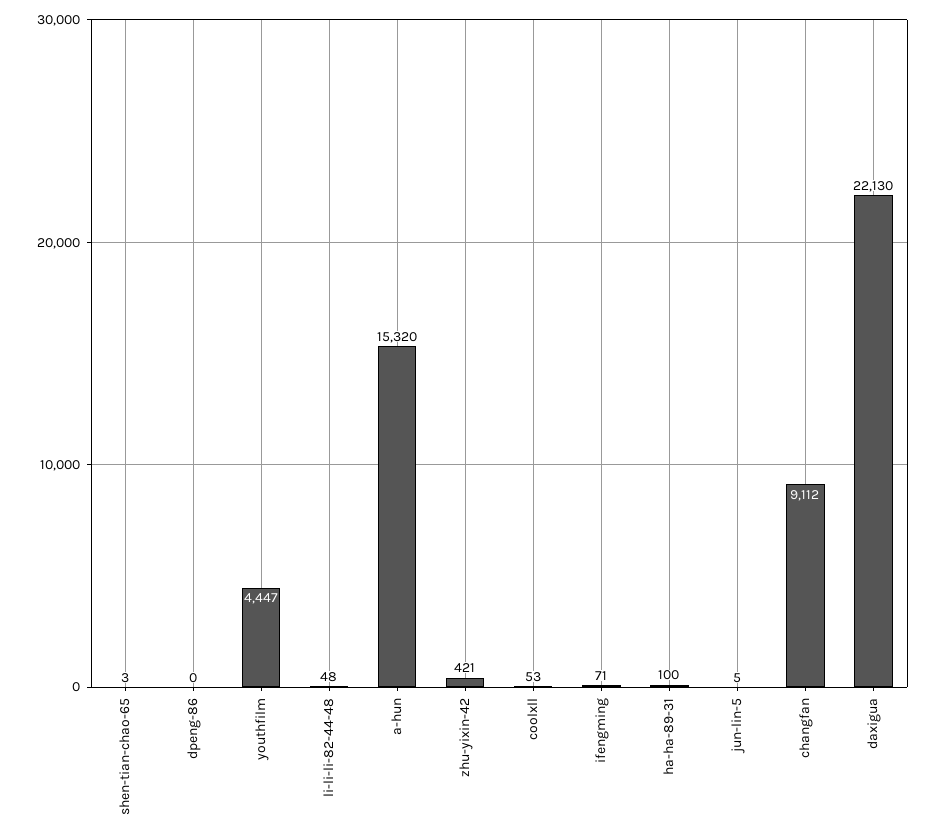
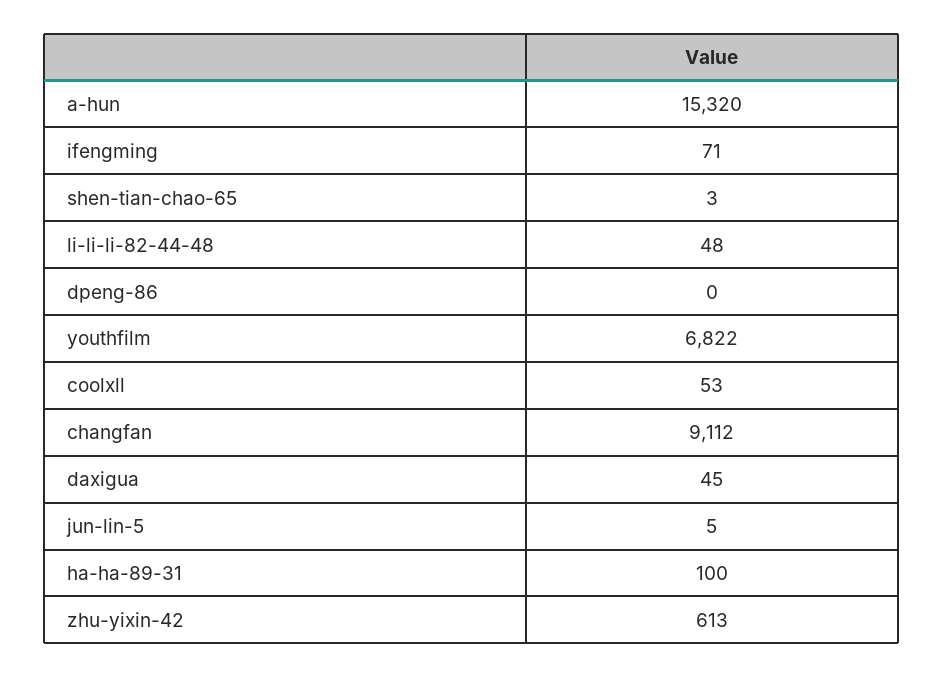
  {
    "shen-tian-chao-65": 3,
    "dpeng-86": 0,
-   "youthfilm": 4447,
+   "youthfilm": 6822,
    "li-li-li-82-44-48": 48,
    "a-hun": 15320,
-   "zhu-yixin-42": 421,
+   "zhu-yixin-42": 613,
    "coolxll": 53,
    "ifengming": 71,
    "ha-ha-89-31": 100,
    "jun-lin-5": 5,
    "changfan": 9112,
-   "daxigua": 22130
+   "daxigua": 45
  }

